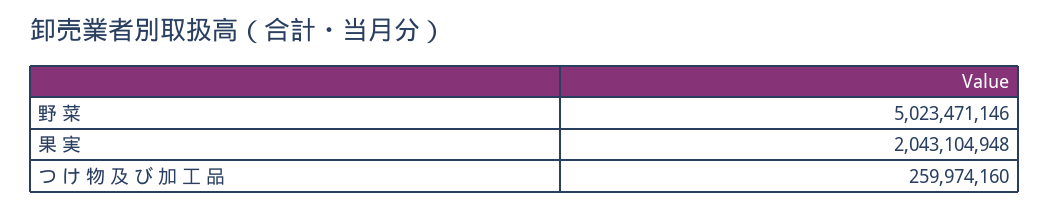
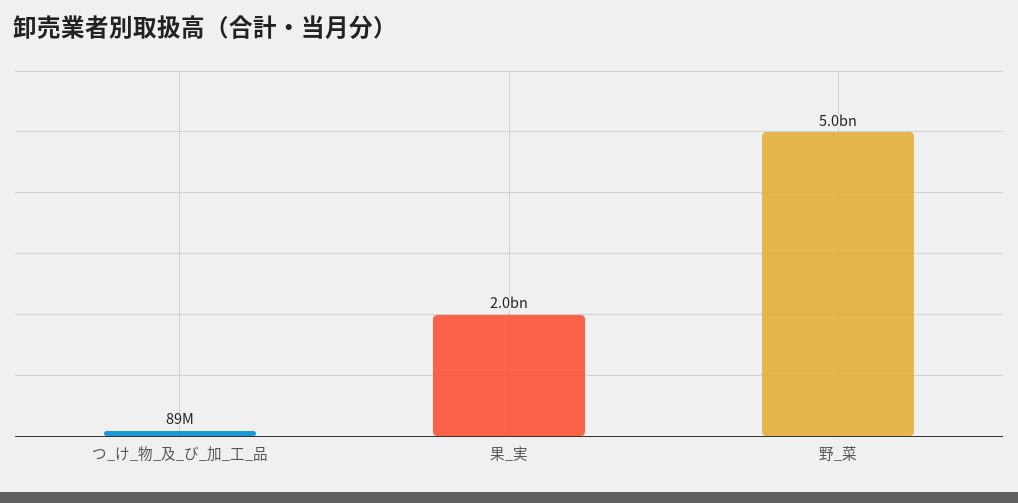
  {
    "野 菜": 5023471146,
    "果 実": 2043104948,
-   "つ け 物 及 び 加 工 品": 259974160
+   "つ け 物 及 び 加 工 品": 89000000
  }

